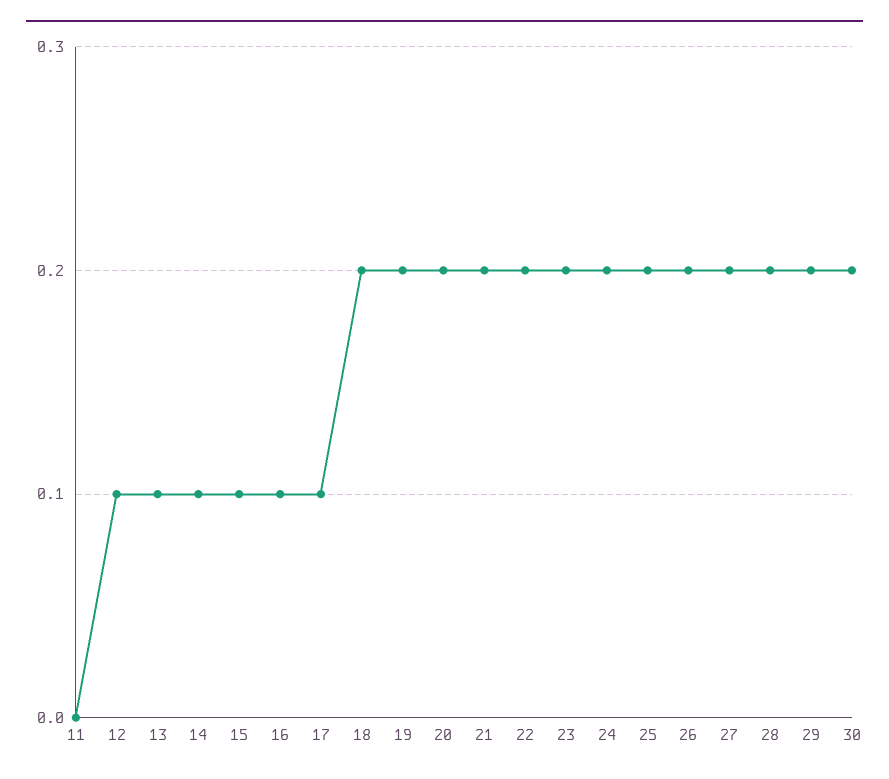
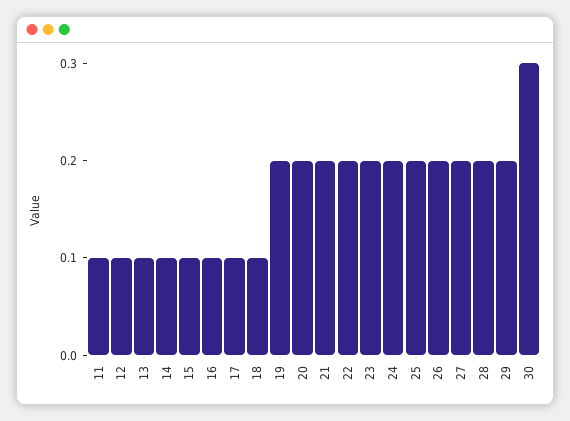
  {
-   "11": 0,
+   "11": 0.1,
    "12": 0.1,
    "13": 0.1,
    "14": 0.1,
    "15": 0.1,
    "16": 0.1,
    "17": 0.1,
-   "18": 0.2,
+   "18": 0.1,
    "19": 0.2,
    "20": 0.2,
    "21": 0.2,
    "22": 0.2,
    "23": 0.2,
    "24": 0.2,
    "25": 0.2,
    "26": 0.2,
    "27": 0.2,
    "28": 0.2,
    "29": 0.2,
-   "30": 0.2
+   "30": 0.3
  }

